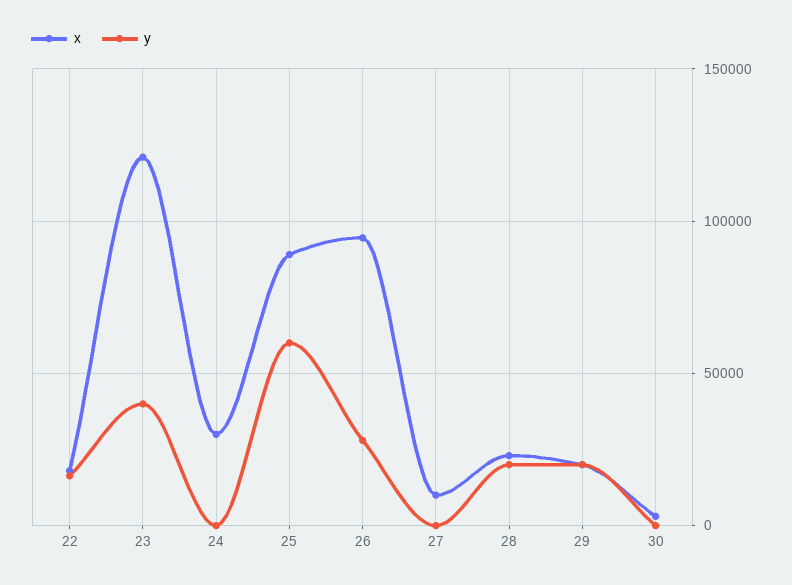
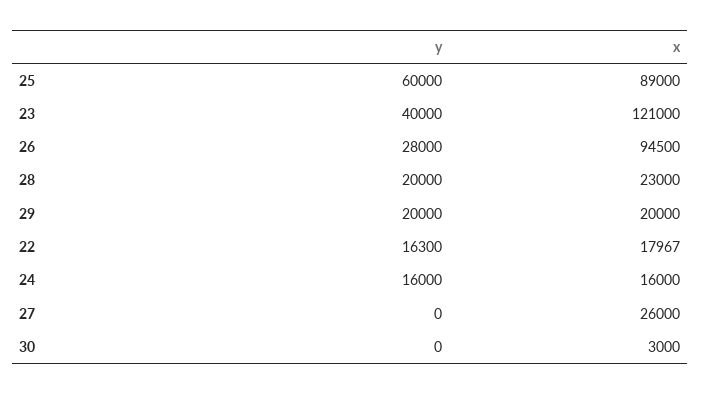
  {
    "x": {
      "22": 17967,
      "23": 121000,
-     "24": 30000,
+     "24": 16000,
      "25": 89000,
      "26": 94500,
-     "27": 10000,
+     "27": 26000,
      "28": 23000,
      "29": 20000,
      "30": 3000
    },
    "y": {
      "22": 16300,
      "23": 40000,
-     "24": 0,
+     "24": 16000,
      "25": 60000,
      "26": 28000,
      "27": 0,
      "28": 20000,
      "29": 20000,
      "30": 0
    }
  }

